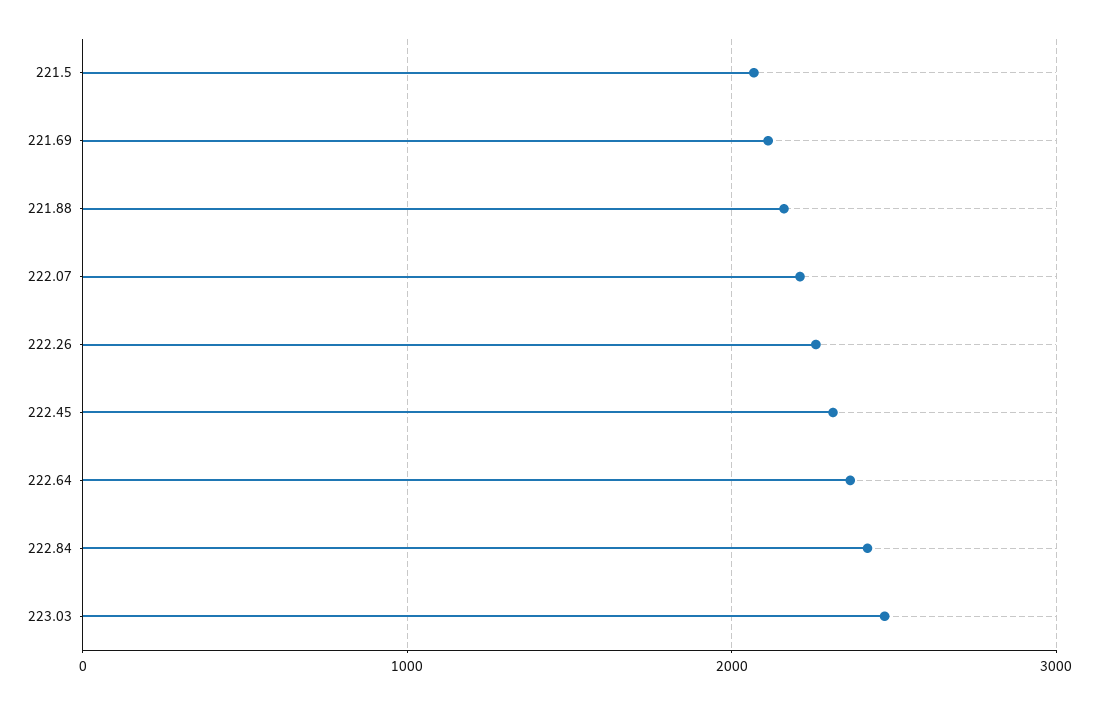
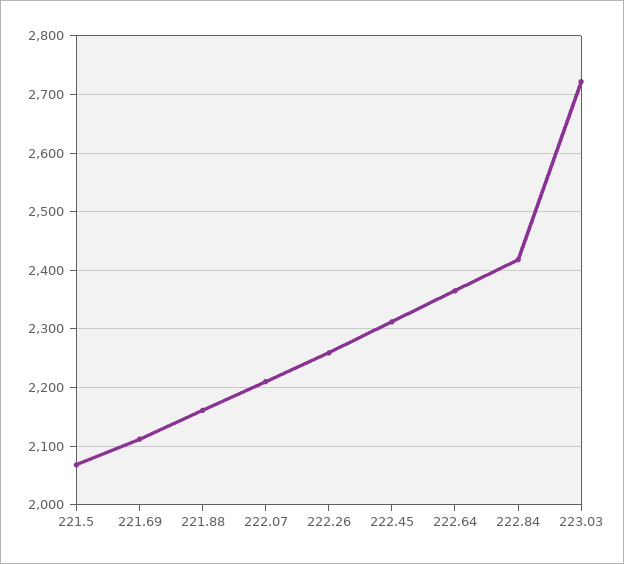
  {
    "221.5": 2060,
    "221.69": 2120,
    "221.88": 2160,
    "222.07": 2220,
    "222.26": 2260,
    "222.45": 2320,
    "222.64": 2360,
    "222.84": 2420,
-   "223.03": 2500
+   "223.03": 2720
  }

